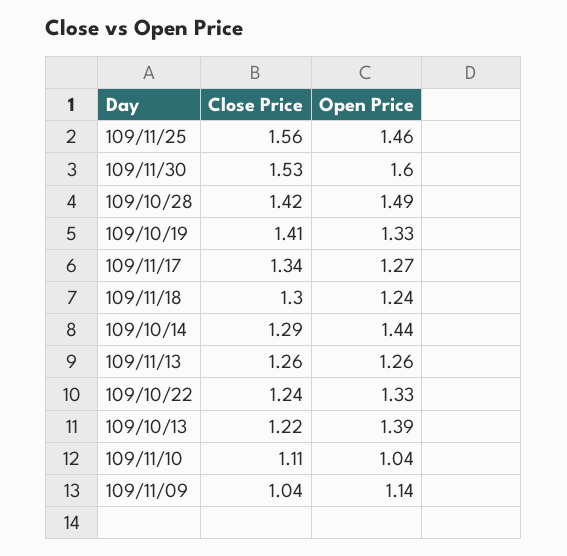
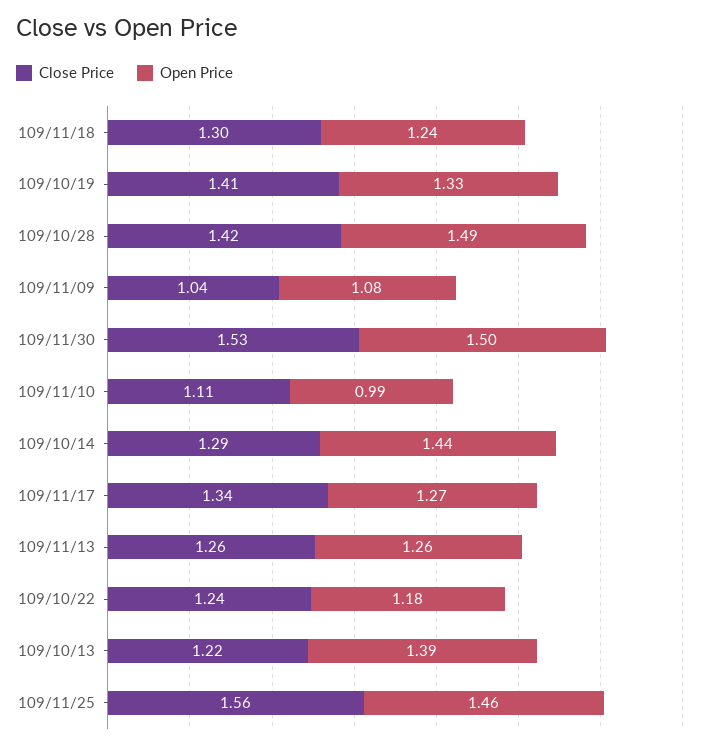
  {
    "Close Price": {
      "109/11/25": 1.56,
      "109/11/30": 1.53,
      "109/10/28": 1.42,
      "109/10/19": 1.41,
      "109/11/17": 1.34,
      "109/11/18": 1.3,
      "109/10/14": 1.29,
      "109/11/13": 1.26,
      "109/10/22": 1.24,
      "109/10/13": 1.22,
      "109/11/10": 1.11,
      "109/11/09": 1.04
    },
    "Open Price": {
      "109/11/25": 1.46,
-     "109/11/30": 1.6,
+     "109/11/30": 1.5,
      "109/10/28": 1.49,
      "109/10/19": 1.33,
      "109/11/17": 1.27,
      "109/11/18": 1.24,
      "109/10/14": 1.44,
      "109/11/13": 1.26,
-     "109/10/22": 1.33,
+     "109/10/22": 1.18,
      "109/10/13": 1.39,
-     "109/11/10": 1.04,
+     "109/11/10": 0.99,
-     "109/11/09": 1.14
+     "109/11/09": 1.08
    }
  }

